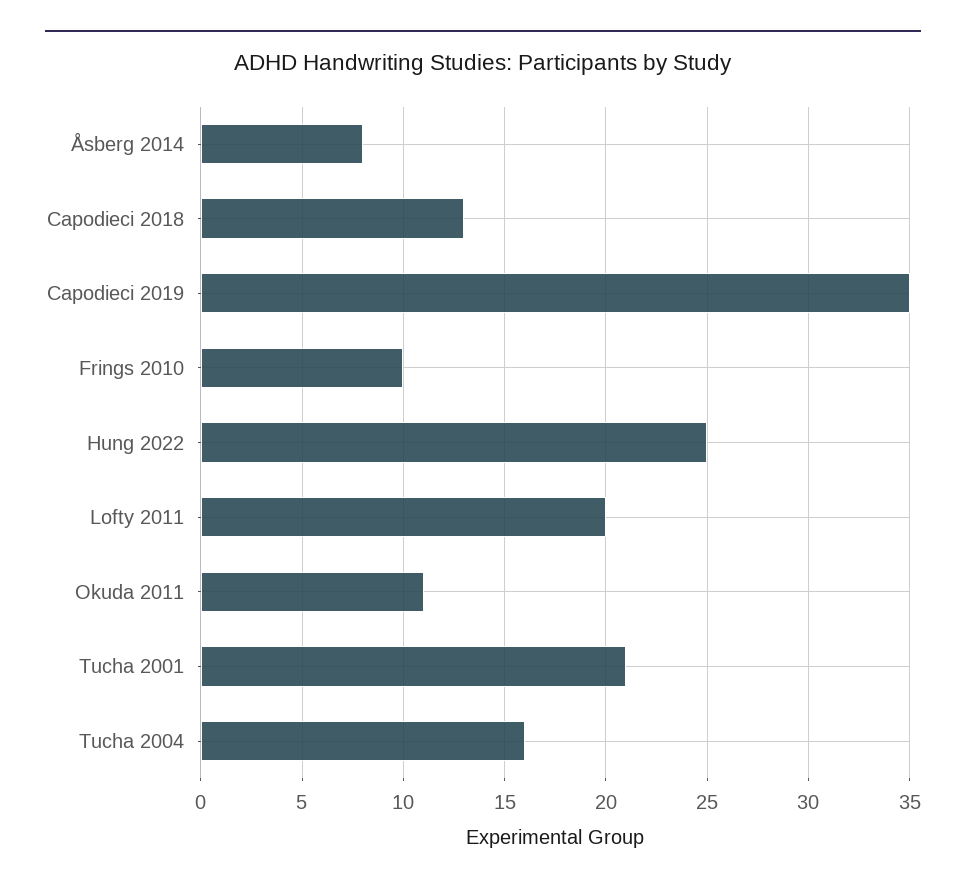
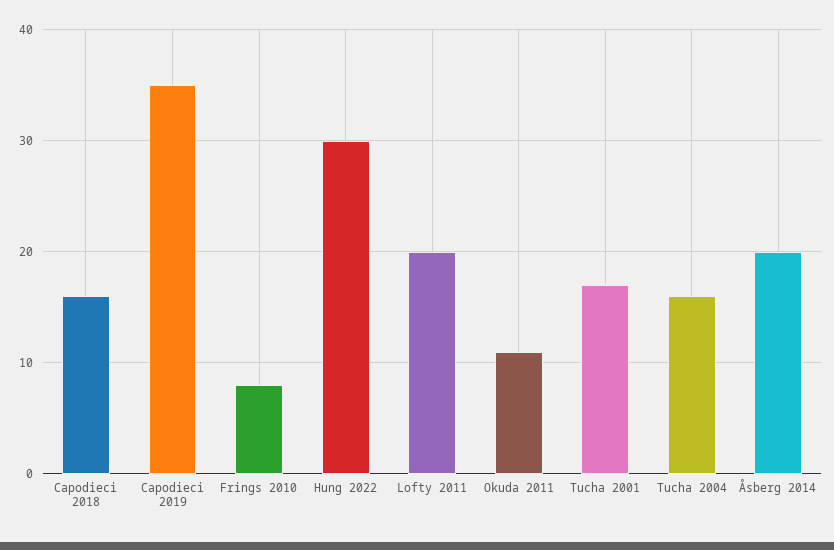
  {
-   "Åsberg 2014": 8,
+   "Åsberg 2014": 20,
-   "Capodieci 2018": 13,
+   "Capodieci 2018": 16,
    "Capodieci 2019": 35,
-   "Frings 2010": 10,
+   "Frings 2010": 8,
-   "Hung 2022": 25,
+   "Hung 2022": 30,
    "Lofty 2011": 20,
    "Okuda 2011": 11,
-   "Tucha 2001": 21,
+   "Tucha 2001": 17,
    "Tucha 2004": 16
  }

